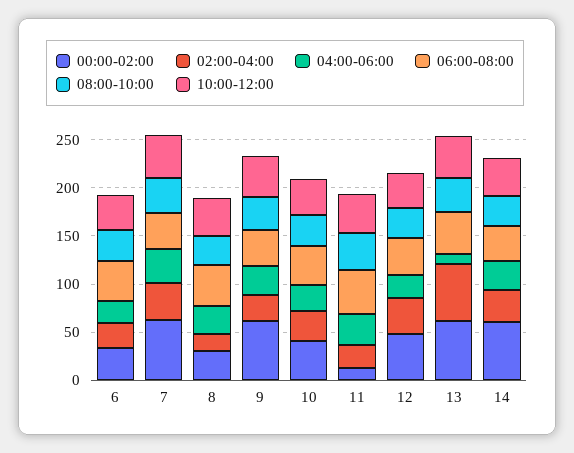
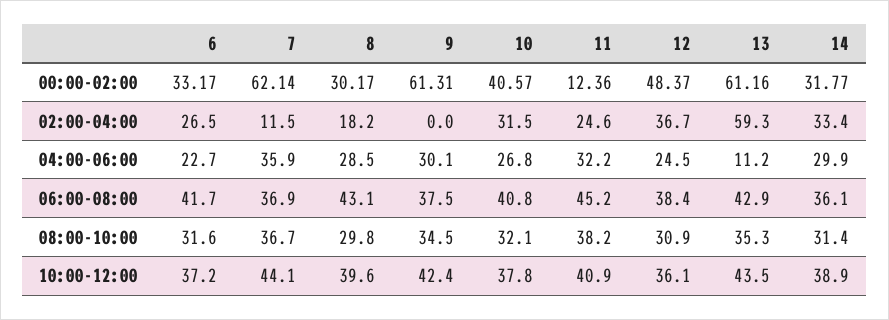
  {
    "00:00-02:00": {
      "6": 33.17,
      "7": 62.14,
      "8": 30.17,
      "9": 61.31,
      "10": 40.57,
      "11": 12.36,
      "12": 48.37,
      "13": 61.16,
-     "14": 60
+     "14": 31.77
    },
    "02:00-04:00": {
      "6": 26.5,
-     "7": 40,
+     "7": 11.5,
      "8": 18.2,
-     "9": 30,
+     "9": 0,
      "10": 31.5,
      "11": 24.6,
      "12": 36.7,
      "13": 59.3,
      "14": 33.4
    },
    "04:00-06:00": {
      "6": 22.7,
      "7": 35.9,
      "8": 28.5,
      "9": 30.1,
      "10": 26.8,
      "11": 32.2,
      "12": 24.5,
      "13": 11.2,
      "14": 29.9
    },
    "06:00-08:00": {
      "6": 41.7,
      "7": 36.9,
      "8": 43.1,
      "9": 37.5,
      "10": 40.8,
      "11": 45.2,
      "12": 38.4,
      "13": 42.9,
      "14": 36.1
    },
    "08:00-10:00": {
      "6": 31.6,
      "7": 36.7,
      "8": 29.8,
      "9": 34.5,
      "10": 32.1,
      "11": 38.2,
      "12": 30.9,
      "13": 35.3,
      "14": 31.4
    },
    "10:00-12:00": {
      "6": 37.2,
      "7": 44.1,
      "8": 39.6,
      "9": 42.4,
      "10": 37.8,
      "11": 40.9,
      "12": 36.1,
      "13": 43.5,
      "14": 38.9
    }
  }

